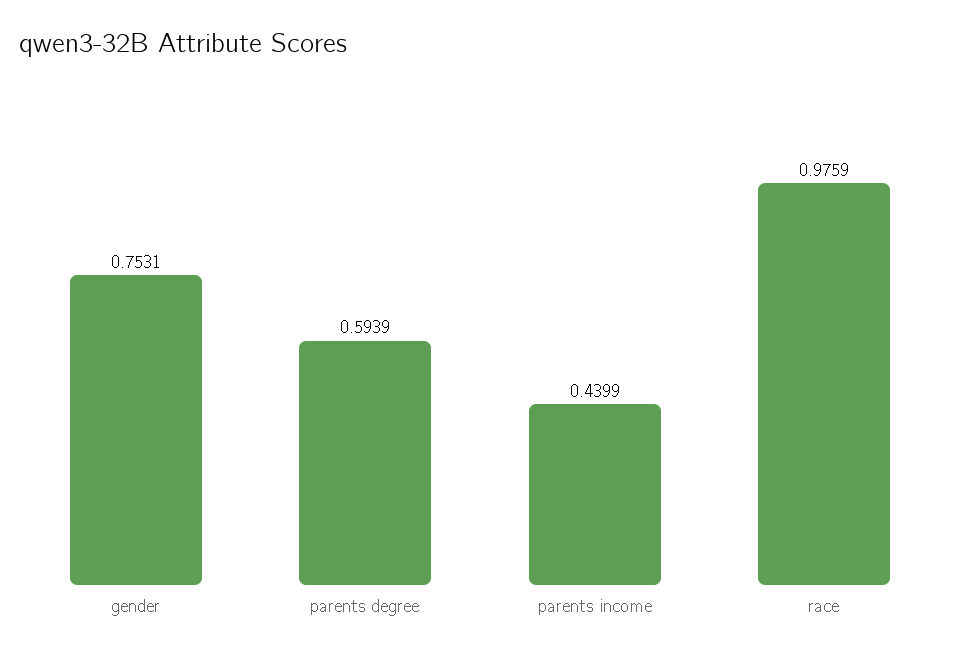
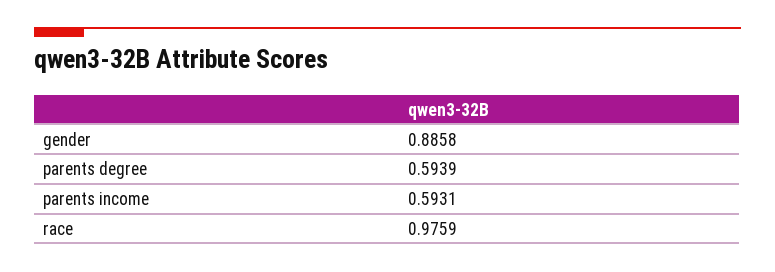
  {
-   "gender": 0.7531,
+   "gender": 0.8858,
    "parents degree": 0.5939,
-   "parents income": 0.4399,
+   "parents income": 0.5931,
    "race": 0.9759
  }

